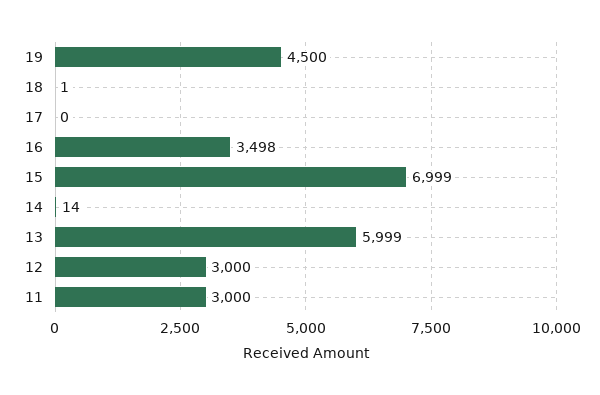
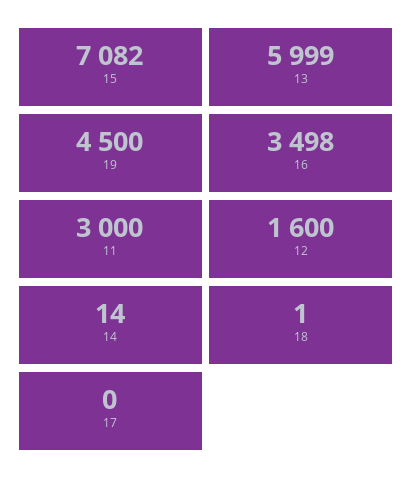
  {
    "19": 4500,
    "18": 1,
    "17": 0,
    "16": 3498,
-   "15": 6999,
+   "15": 7082,
    "14": 14,
    "13": 5999,
-   "12": 3000,
+   "12": 1600,
    "11": 3000
  }

